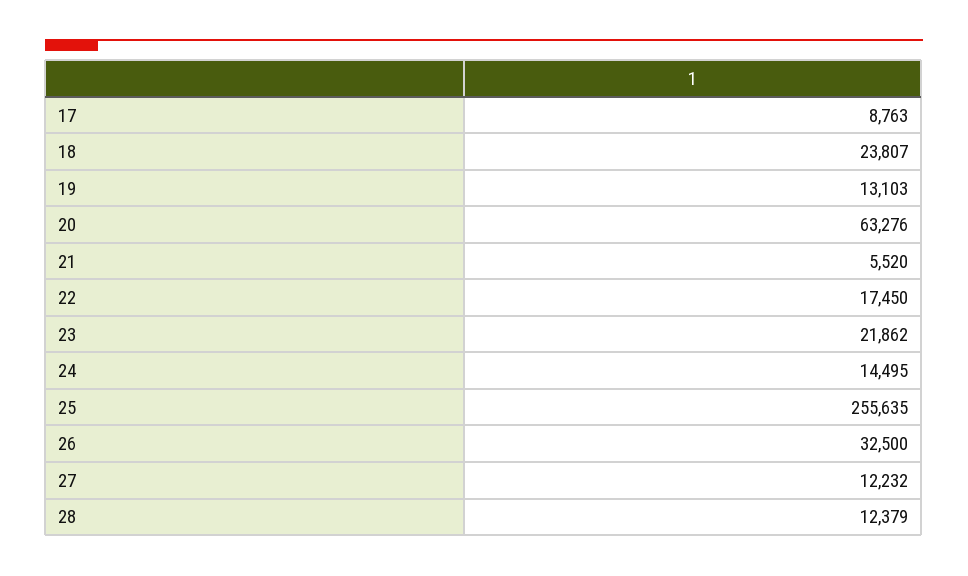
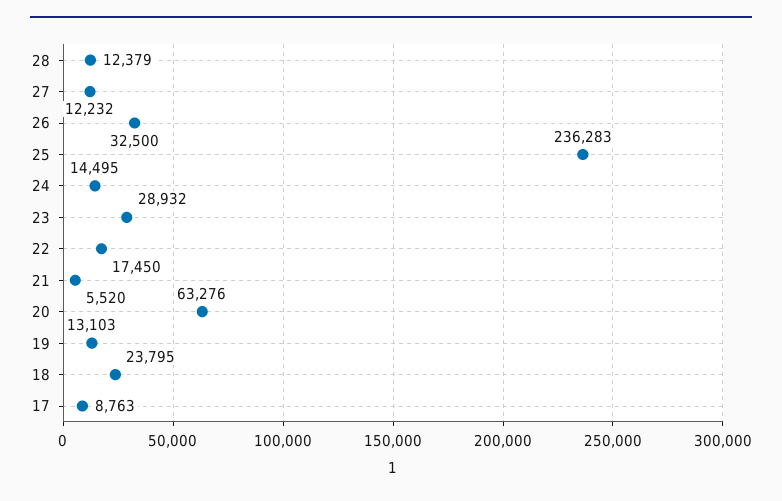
  {
    "17": 8763,
-   "18": 23807,
+   "18": 23795,
    "19": 13103,
    "20": 63276,
    "21": 5520,
    "22": 17450,
-   "23": 21862,
+   "23": 28932,
    "24": 14495,
-   "25": 255635,
+   "25": 236283,
    "26": 32500,
    "27": 12232,
    "28": 12379
  }

